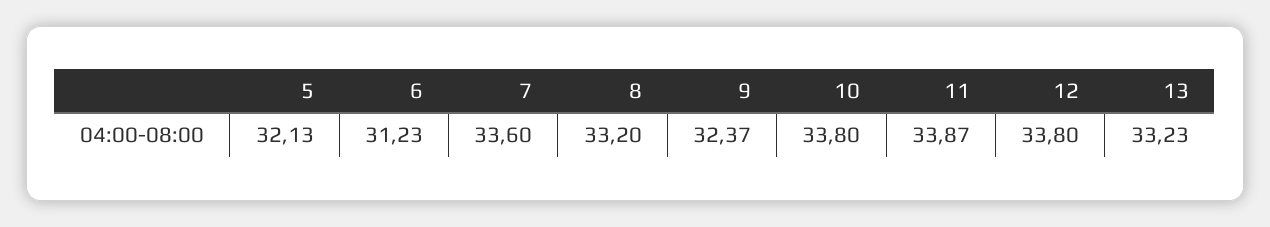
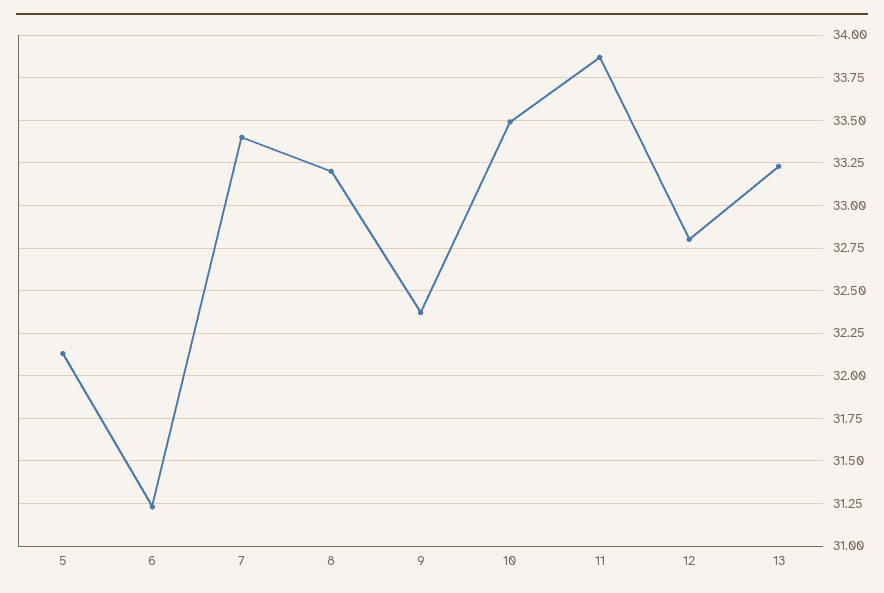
  {
    "5": 32.13,
    "6": 31.23,
-   "7": 33.6,
+   "7": 33.4,
    "8": 33.2,
    "9": 32.37,
-   "10": 33.8,
+   "10": 33.5,
    "11": 33.87,
-   "12": 33.8,
+   "12": 32.8,
    "13": 33.23
  }

